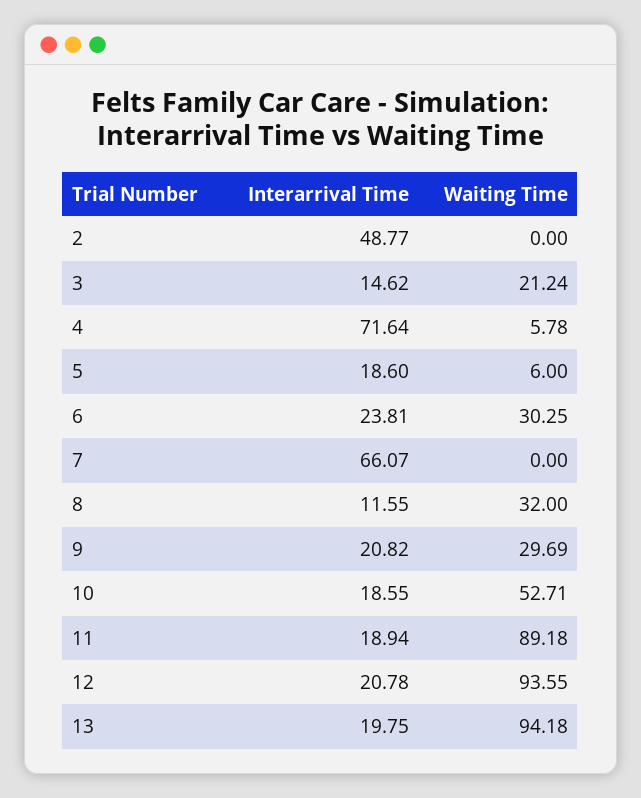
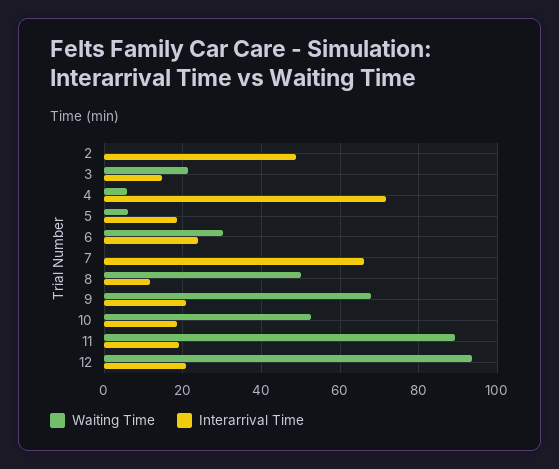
  {
    "Interarrival Time": {
      "2": 48.77,
      "3": 14.62,
      "4": 71.64,
      "5": 18.6,
      "6": 23.81,
      "7": 66.07,
      "8": 11.55,
      "9": 20.82,
      "10": 18.55,
      "11": 18.94,
-     "12": 20.78,
+     "12": 20.78
-     "13": 19.75
    },
    "Waiting Time": {
      "2": 0,
      "3": 21.24,
      "4": 5.78,
      "5": 6,
      "6": 30.25,
      "7": 0,
-     "8": 32,
+     "8": 50,
-     "9": 29.69,
+     "9": 68,
      "10": 52.71,
      "11": 89.18,
-     "12": 93.55,
+     "12": 93.55
-     "13": 94.18
    }
  }

